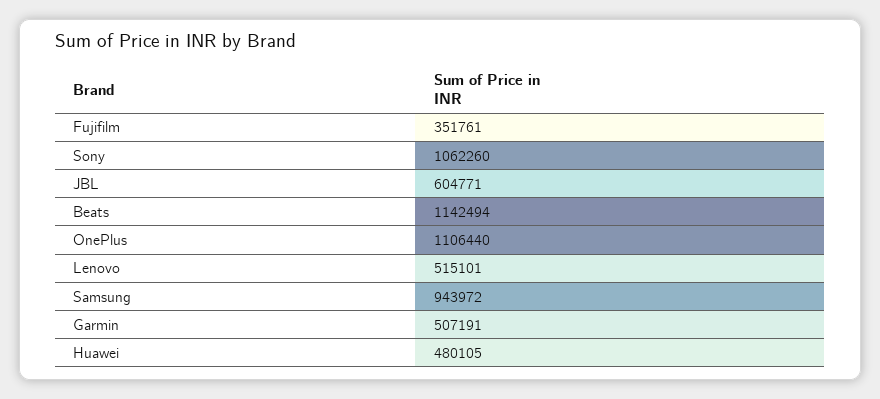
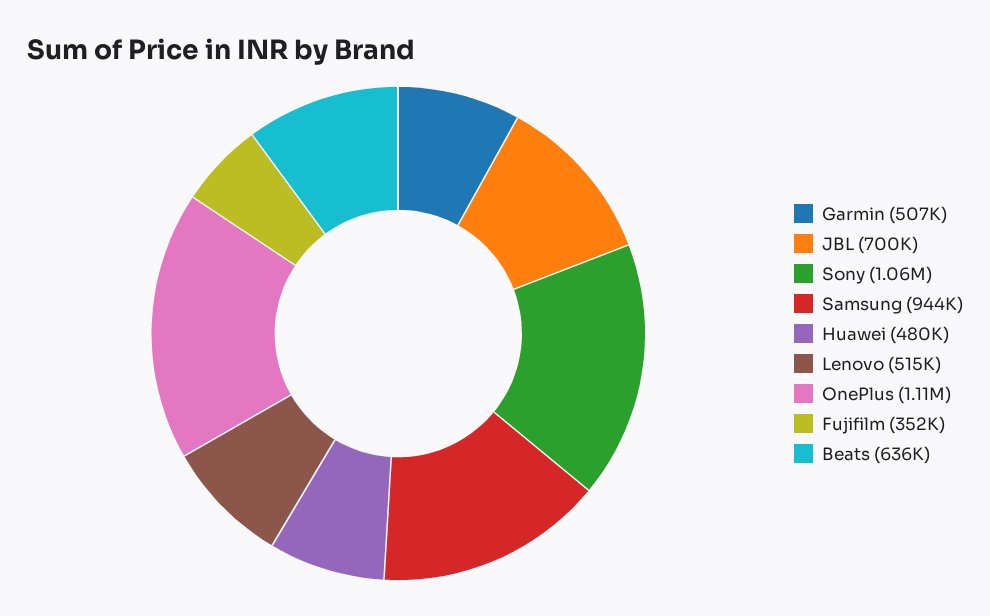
  {
    "Fujifilm": 351761,
    "Sony": 1062260,
-   "JBL": 604771,
+   "JBL": 700000,
-   "Beats": 1142494,
+   "Beats": 636000,
    "OnePlus": 1106440,
    "Lenovo": 515101,
    "Samsung": 943972,
    "Garmin": 507191,
    "Huawei": 480105
  }

